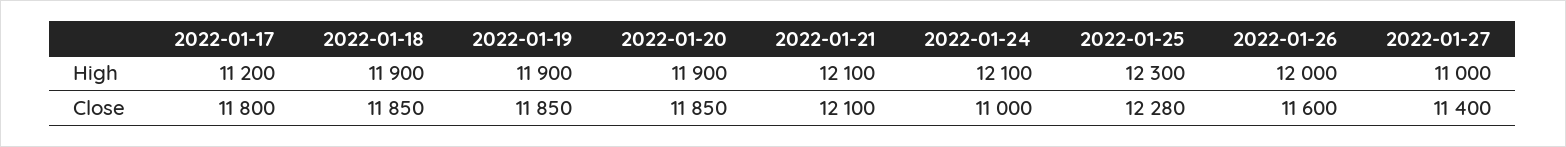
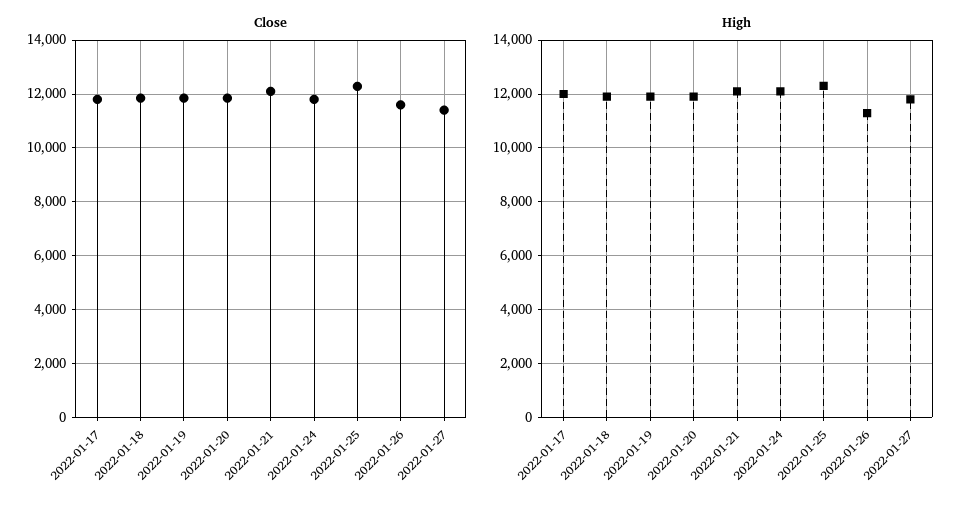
  {
    "High": {
-     "2022-01-17": 11200,
+     "2022-01-17": 12000,
      "2022-01-18": 11900,
      "2022-01-19": 11900,
      "2022-01-20": 11900,
      "2022-01-21": 12100,
      "2022-01-24": 12100,
      "2022-01-25": 12300,
-     "2022-01-26": 12000,
+     "2022-01-26": 11250,
-     "2022-01-27": 11000
+     "2022-01-27": 11750
    },
    "Close": {
      "2022-01-17": 11800,
      "2022-01-18": 11850,
      "2022-01-19": 11850,
      "2022-01-20": 11850,
      "2022-01-21": 12100,
-     "2022-01-24": 11000,
+     "2022-01-24": 11750,
      "2022-01-25": 12280,
      "2022-01-26": 11600,
      "2022-01-27": 11400
    }
  }

